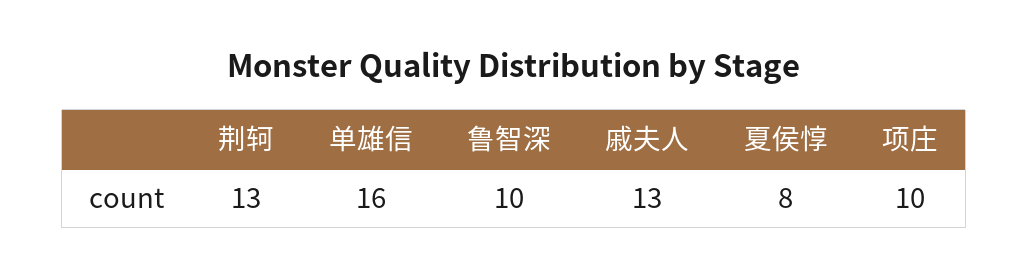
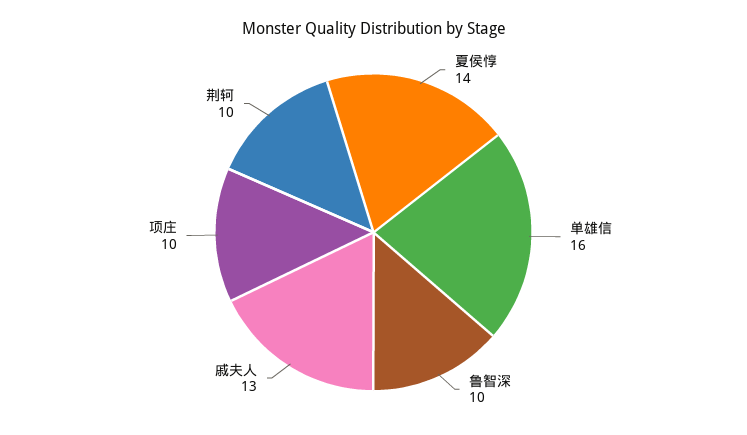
  {
-   "荆轲": 13,
+   "荆轲": 10,
    "单雄信": 16,
    "鲁智深": 10,
    "戚夫人": 13,
-   "夏侯惇": 8,
+   "夏侯惇": 14,
    "项庄": 10
  }

